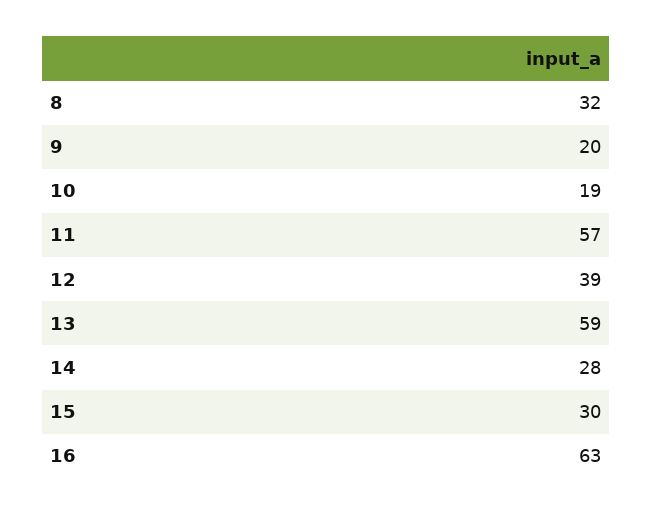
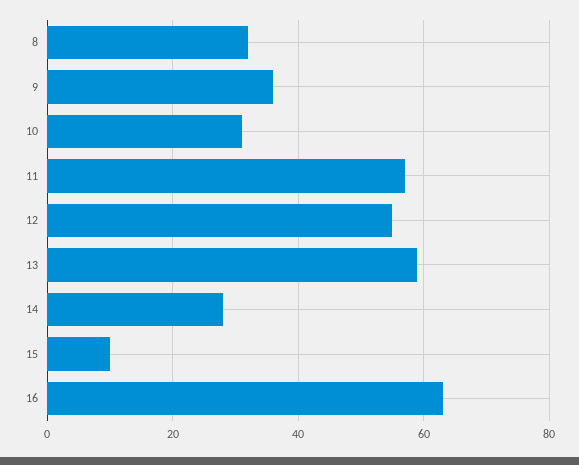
  {
    "8": 32,
-   "9": 20,
+   "9": 35,
-   "10": 19,
+   "10": 30,
    "11": 57,
-   "12": 39,
+   "12": 55,
    "13": 59,
    "14": 28,
-   "15": 30,
+   "15": 10,
    "16": 63
  }

